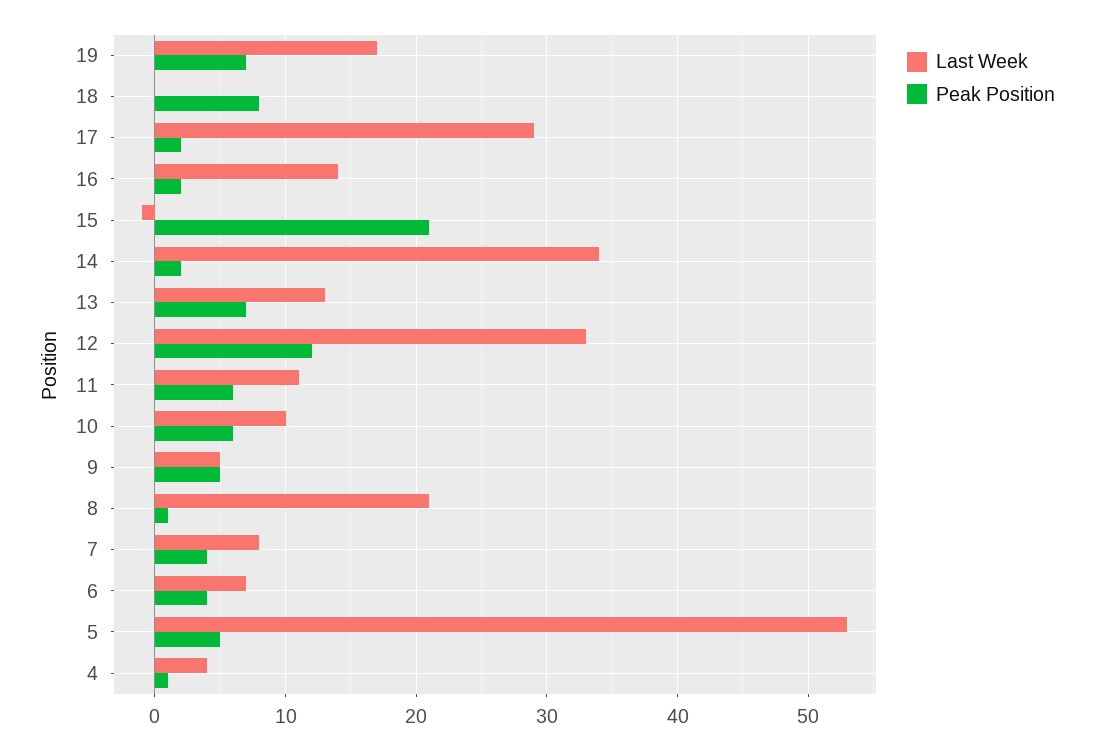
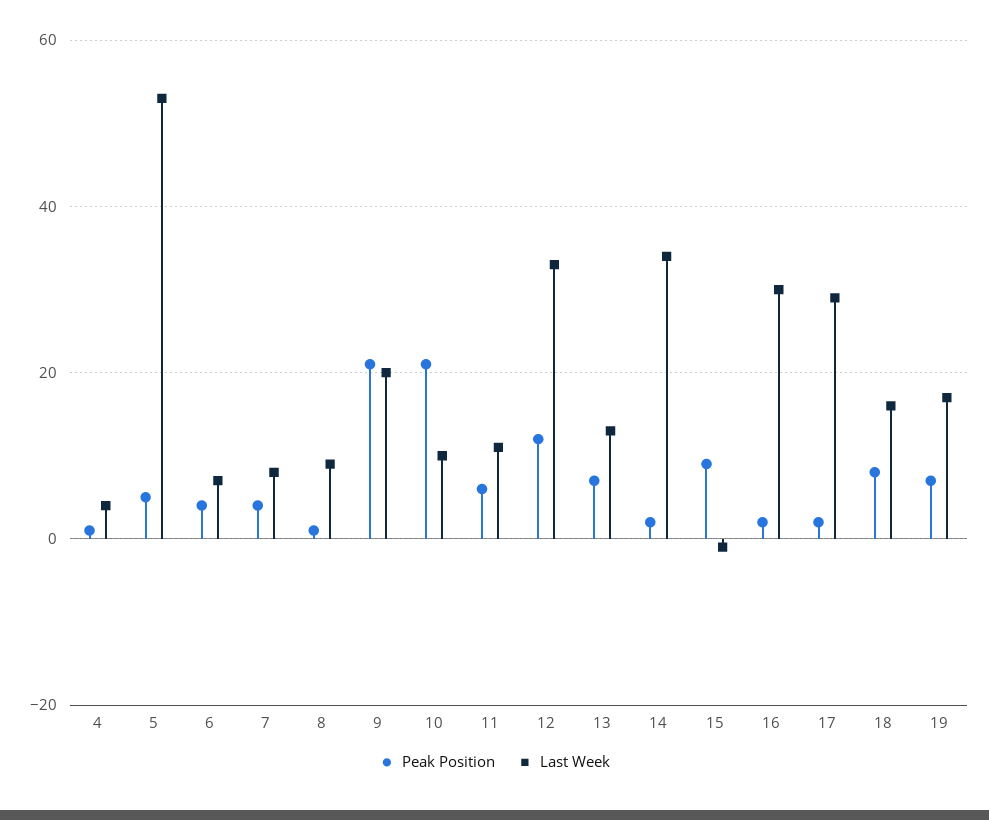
  {
    "Last Week": {
      "19": 17,
-     "18": 0,
+     "18": 15,
      "17": 29,
-     "16": 14,
+     "16": 30,
      "15": -1,
      "14": 34,
      "13": 13,
      "12": 33,
      "11": 11,
      "10": 10,
-     "9": 5,
+     "9": 20,
-     "8": 21,
+     "8": 10,
      "7": 8,
      "6": 7,
      "5": 53,
      "4": 4
    },
    "Peak Position": {
      "19": 7,
      "18": 8,
      "17": 2,
      "16": 2,
-     "15": 21,
+     "15": 10,
      "14": 2,
      "13": 7,
      "12": 12,
      "11": 6,
-     "10": 6,
+     "10": 20,
-     "9": 5,
+     "9": 20,
      "8": 1,
      "7": 4,
      "6": 4,
      "5": 5,
      "4": 1
    }
  }

